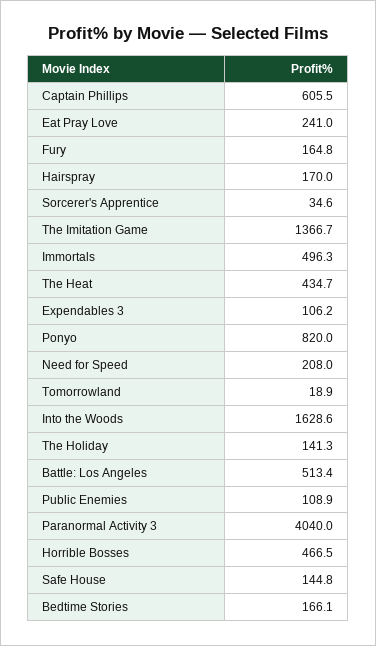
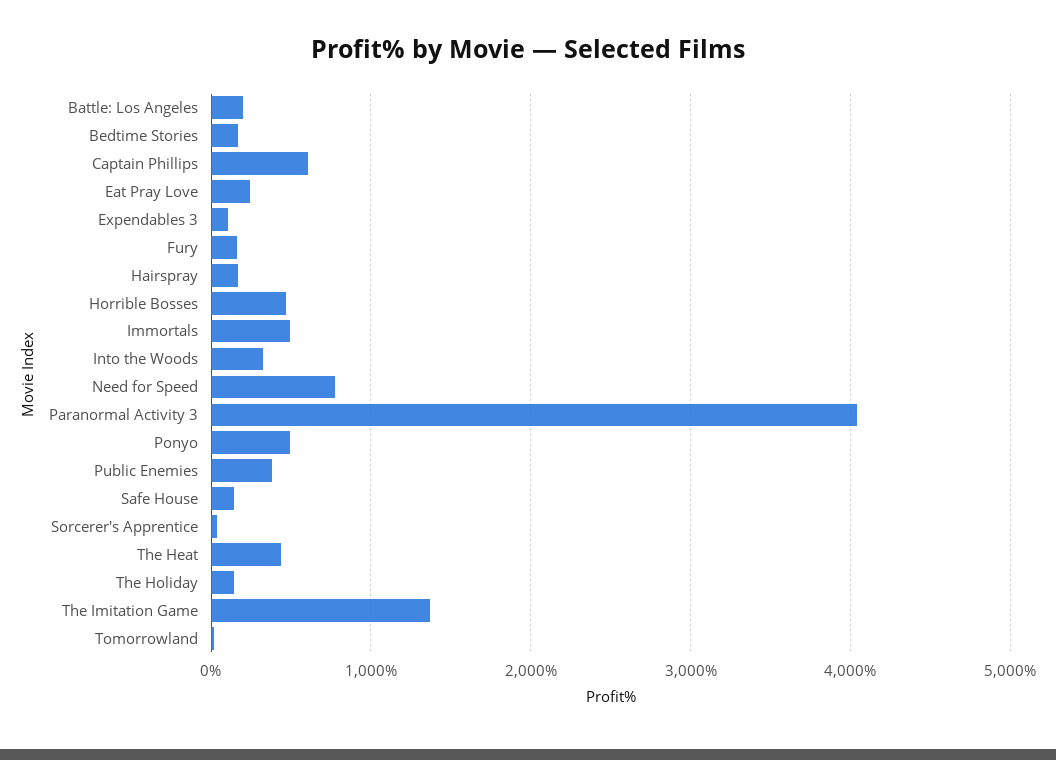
  {
    "Captain Phillips": 605.5,
    "Eat Pray Love": 241,
    "Fury": 164.8,
    "Hairspray": 170,
    "Sorcerer's Apprentice": 34.6,
    "The Imitation Game": 1366.7,
    "Immortals": 496.3,
    "The Heat": 434.7,
    "Expendables 3": 106.2,
-   "Ponyo": 820,
+   "Ponyo": 500,
-   "Need for Speed": 208,
+   "Need for Speed": 800,
    "Tomorrowland": 18.9,
-   "Into the Woods": 1628.6,
+   "Into the Woods": 300,
    "The Holiday": 141.3,
-   "Battle: Los Angeles": 513.4,
+   "Battle: Los Angeles": 200,
-   "Public Enemies": 108.9,
+   "Public Enemies": 400,
    "Paranormal Activity 3": 4040,
    "Horrible Bosses": 466.5,
    "Safe House": 144.8,
    "Bedtime Stories": 166.1
  }

